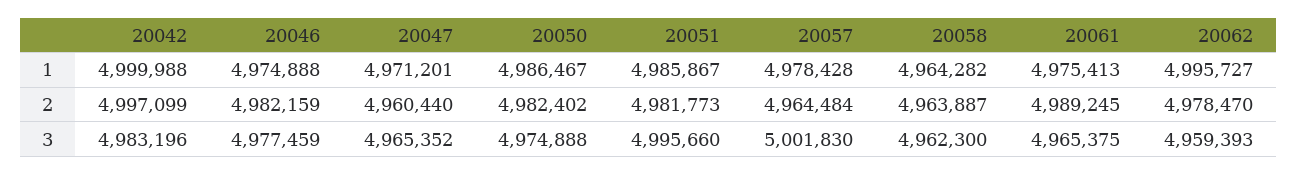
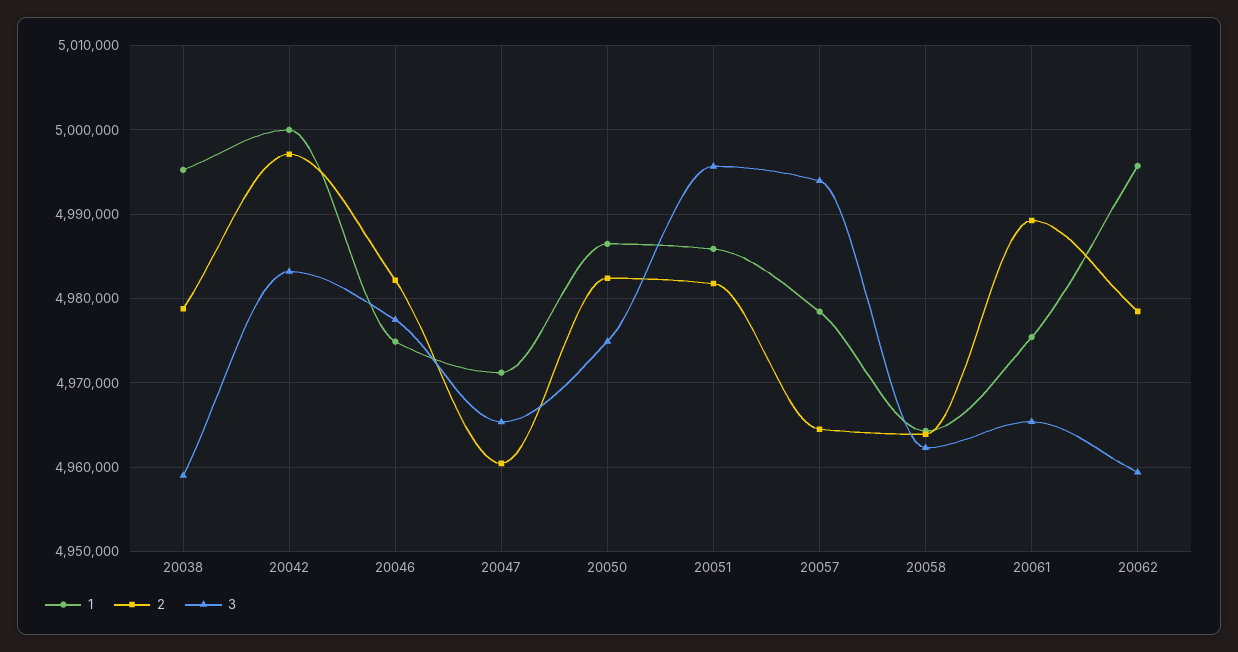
  {
    "1": {
      "20042": 4999988,
      "20046": 4974888,
      "20047": 4971201,
      "20050": 4986467,
      "20051": 4985867,
      "20057": 4978428,
      "20058": 4964282,
      "20061": 4975413,
-     "20062": 4995727
+     "20062": 4995727,
+     "20038": 4995000
    },
    "2": {
      "20042": 4997099,
      "20046": 4982159,
      "20047": 4960440,
      "20050": 4982402,
      "20051": 4981773,
      "20057": 4964484,
      "20058": 4963887,
      "20061": 4989245,
-     "20062": 4978470
+     "20062": 4978470,
+     "20038": 4979000
    },
    "3": {
      "20042": 4983196,
      "20046": 4977459,
      "20047": 4965352,
      "20050": 4974888,
      "20051": 4995660,
-     "20057": 5001830,
+     "20057": 4994000,
      "20058": 4962300,
      "20061": 4965375,
-     "20062": 4959393
+     "20062": 4959393,
+     "20038": 4959000
    }
  }

